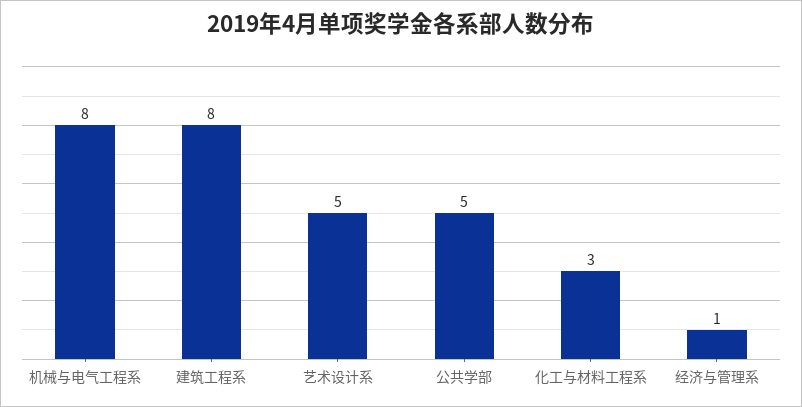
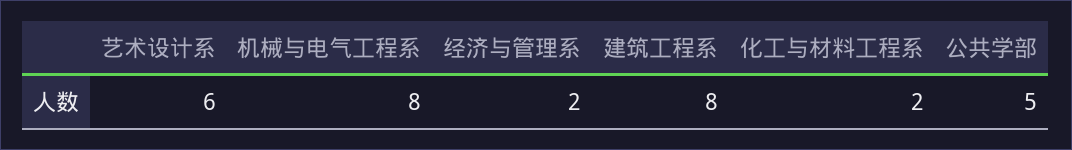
  {
    "机械与电气工程系": 8,
    "建筑工程系": 8,
-   "艺术设计系": 5,
+   "艺术设计系": 6,
    "公共学部": 5,
-   "化工与材料工程系": 3,
+   "化工与材料工程系": 2,
-   "经济与管理系": 1
+   "经济与管理系": 2
  }

